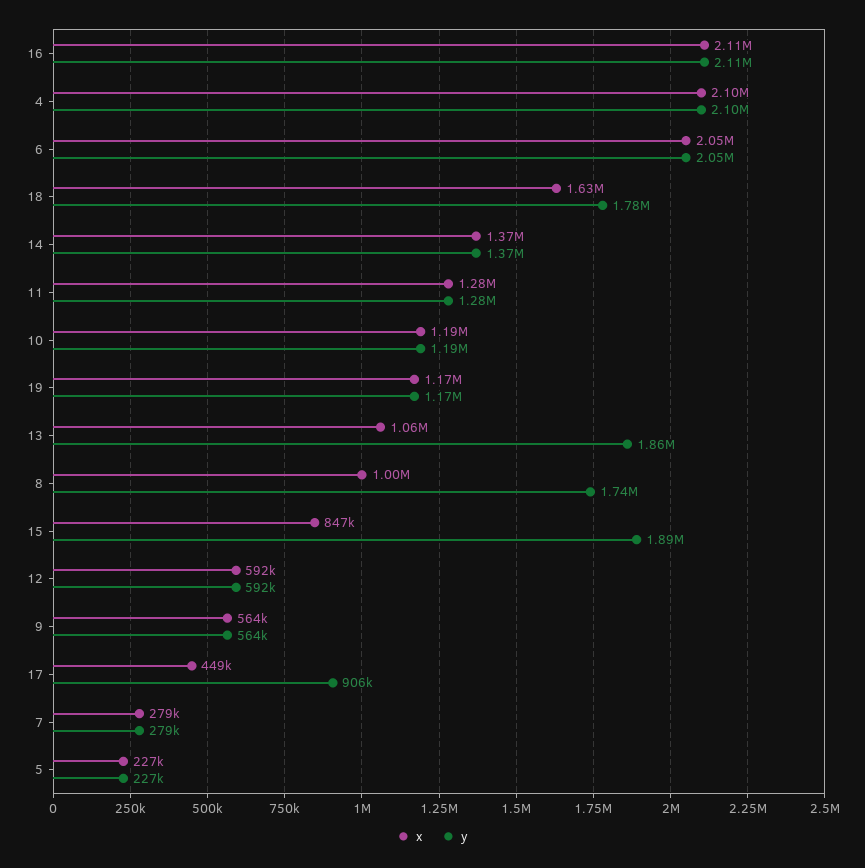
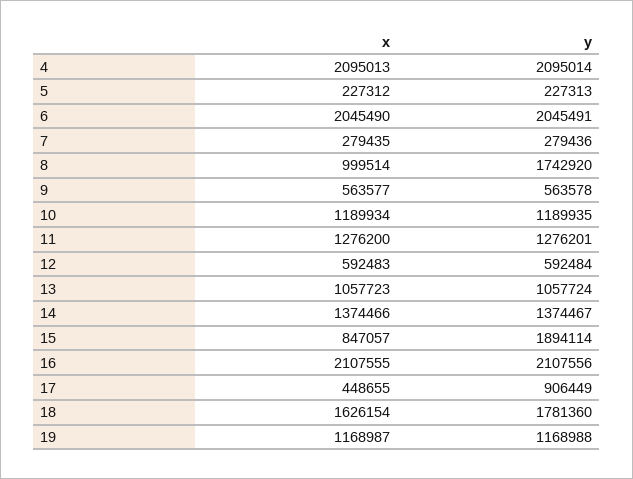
  {
    "x": {
      "16": 2107555,
      "4": 2095013,
      "6": 2045490,
      "18": 1626154,
      "14": 1374466,
      "11": 1276200,
      "10": 1189934,
      "19": 1168987,
      "13": 1057723,
      "8": 999514,
      "15": 847057,
      "12": 592483,
      "9": 563577,
      "17": 448655,
      "7": 279435,
      "5": 227312
    },
    "y": {
      "16": 2107556,
      "4": 2095014,
      "6": 2045491,
      "18": 1781360,
      "14": 1374467,
      "11": 1276201,
      "10": 1189935,
      "19": 1168988,
-     "13": 1860000,
+     "13": 1057724,
      "8": 1742920,
      "15": 1894114,
      "12": 592484,
      "9": 563578,
      "17": 906449,
      "7": 279436,
      "5": 227313
    }
  }

